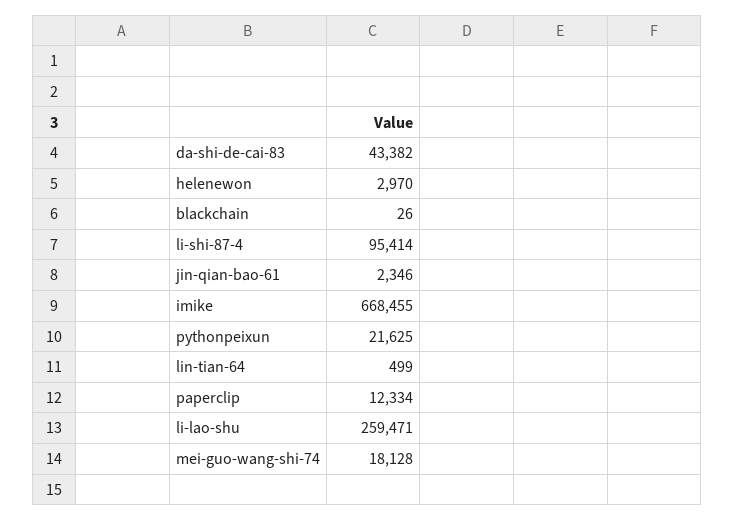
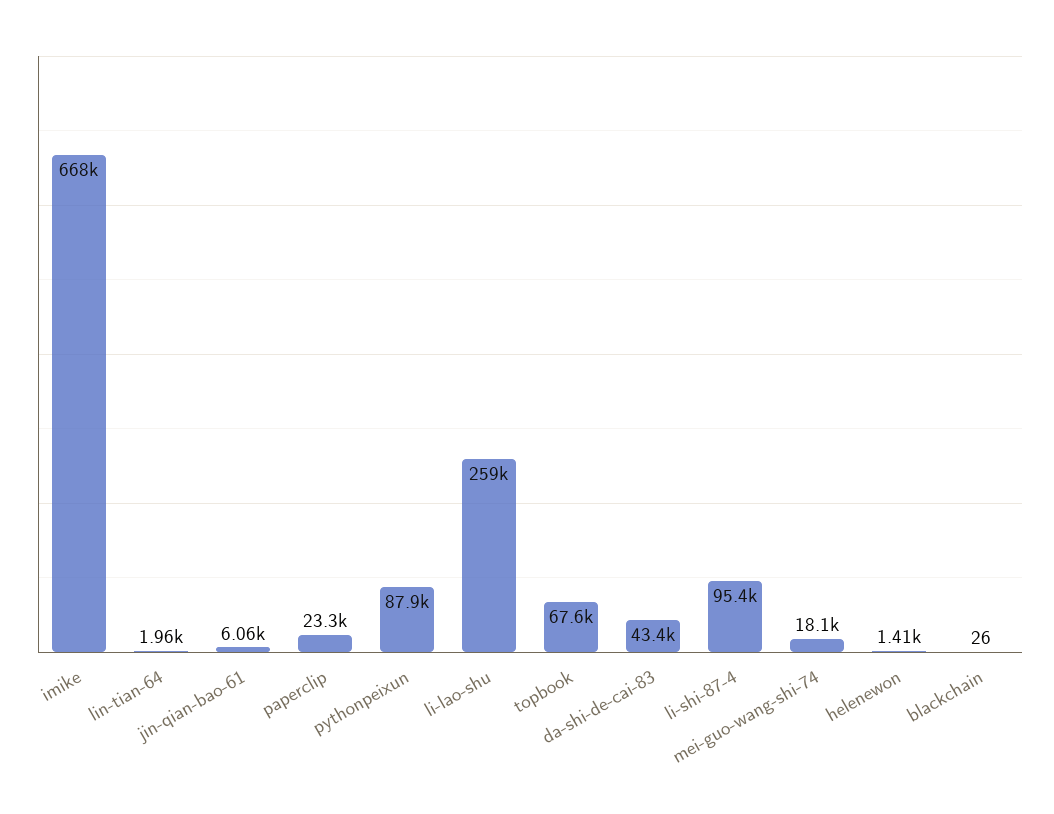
  {
    "da-shi-de-cai-83": 43382,
-   "helenewon": 2970,
+   "helenewon": 1410,
    "blackchain": 26,
    "li-shi-87-4": 95414,
-   "jin-qian-bao-61": 2346,
+   "jin-qian-bao-61": 6060,
    "imike": 668455,
-   "pythonpeixun": 21625,
+   "pythonpeixun": 87900,
-   "lin-tian-64": 499,
+   "lin-tian-64": 1960,
-   "paperclip": 12334,
+   "paperclip": 23300,
    "li-lao-shu": 259471,
-   "mei-guo-wang-shi-74": 18128
+   "mei-guo-wang-shi-74": 18128,
+   "topbook": 67600
  }

